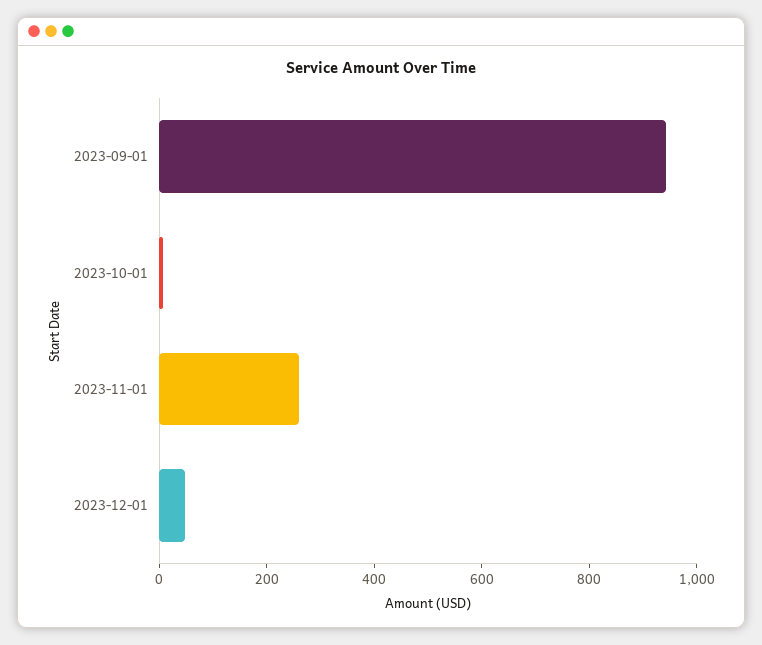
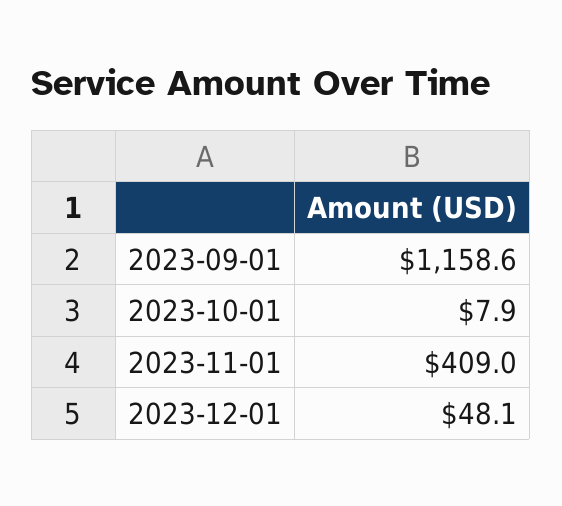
  {
-   "2023-09-01": 950,
+   "2023-09-01": 1158.6,
    "2023-10-01": 7.9,
-   "2023-11-01": 250,
+   "2023-11-01": 409,
    "2023-12-01": 48.1
  }

